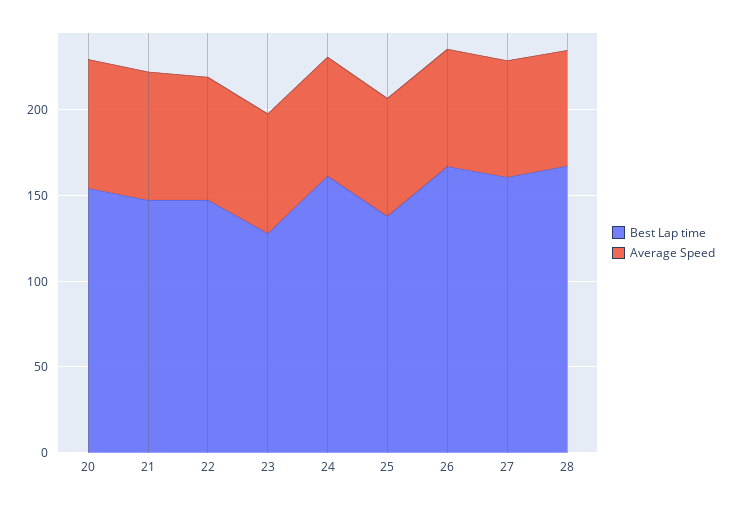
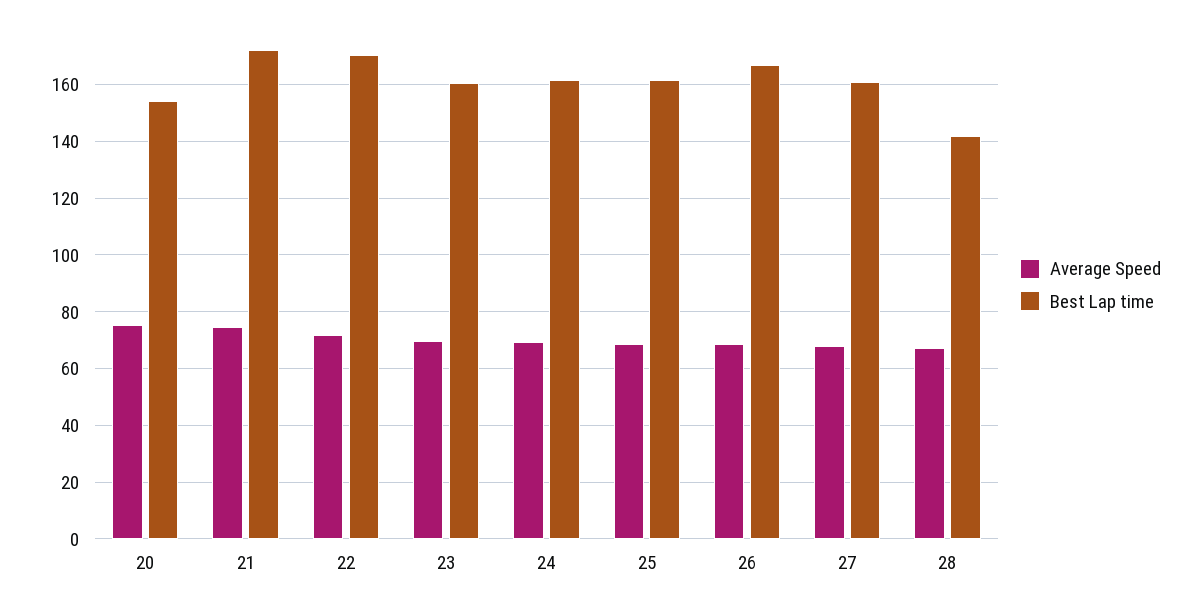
  {
    "Best Lap time": {
      "20": 155,
-     "21": 150,
+     "21": 172.5,
-     "22": 150,
+     "22": 170,
-     "23": 130,
+     "23": 160,
      "24": 162.5,
-     "25": 140,
+     "25": 162.5,
      "26": 167.5,
      "27": 160,
-     "28": 170
+     "28": 142.5
    },
    "Average Speed": {
      "20": 75,
      "21": 75,
      "22": 72.5,
      "23": 70,
      "24": 70,
      "25": 67.5,
      "26": 67.5,
      "27": 67.5,
      "28": 67.5
    }
  }

